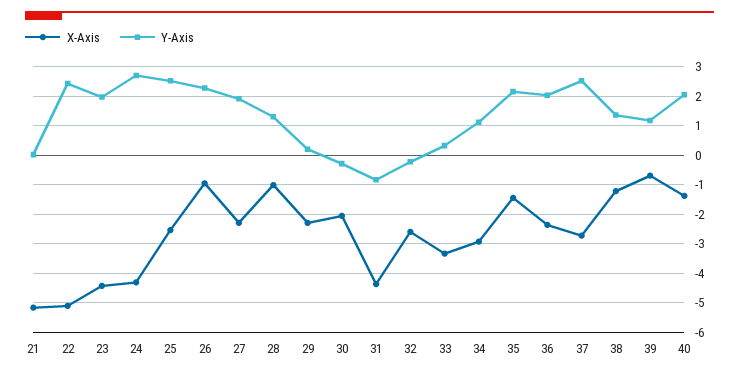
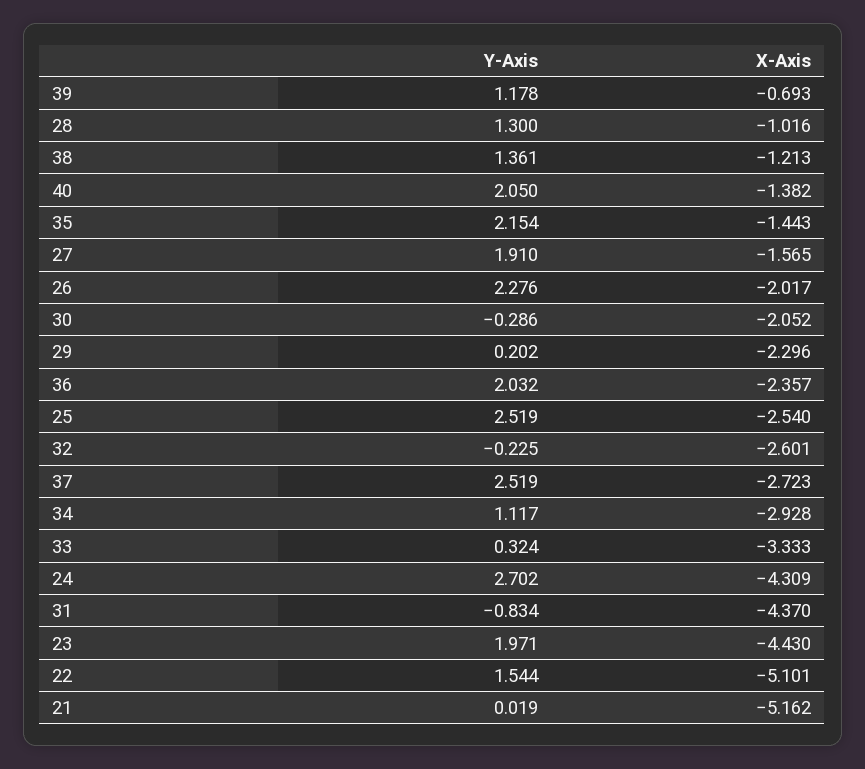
  {
    "X-Axis": {
      "21": -5.162,
      "22": -5.101,
      "23": -4.43,
      "24": -4.309,
      "25": -2.54,
-     "26": -1,
+     "26": -2.017,
-     "27": -2.25,
+     "27": -1.565,
      "28": -1.016,
      "29": -2.296,
      "30": -2.052,
      "31": -4.37,
      "32": -2.601,
      "33": -3.333,
      "34": -2.928,
      "35": -1.443,
      "36": -2.357,
      "37": -2.723,
      "38": -1.213,
      "39": -0.693,
      "40": -1.382
    },
    "Y-Axis": {
      "21": 0.019,
-     "22": 2.5,
+     "22": 1.544,
      "23": 1.971,
      "24": 2.702,
      "25": 2.519,
      "26": 2.276,
      "27": 1.91,
      "28": 1.3,
      "29": 0.202,
      "30": -0.286,
      "31": -0.834,
      "32": -0.225,
      "33": 0.324,
      "34": 1.117,
      "35": 2.154,
      "36": 2.032,
      "37": 2.519,
      "38": 1.361,
      "39": 1.178,
      "40": 2.05
    }
  }

